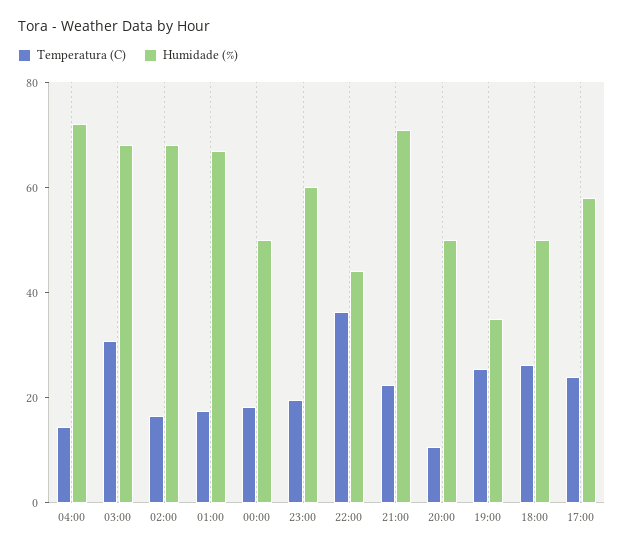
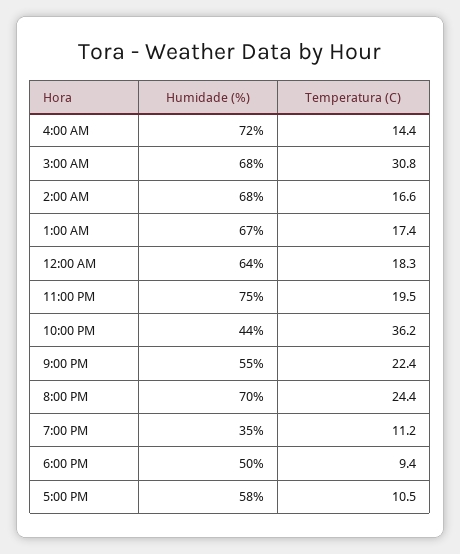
  {
    "Temperatura (C)": {
      "04:00": 14.4,
      "03:00": 30.8,
      "02:00": 16.6,
      "01:00": 17.4,
      "00:00": 18.3,
      "23:00": 19.5,
      "22:00": 36.2,
      "21:00": 22.4,
-     "20:00": 10,
+     "20:00": 24.4,
-     "19:00": 25,
+     "19:00": 11.2,
-     "18:00": 25,
+     "18:00": 9.4,
-     "17:00": 25
+     "17:00": 10.5
    },
    "Humidade (%)": {
      "04:00": 72,
      "03:00": 68,
      "02:00": 68,
      "01:00": 67,
-     "00:00": 50,
+     "00:00": 64,
-     "23:00": 60,
+     "23:00": 75,
      "22:00": 44,
-     "21:00": 70,
+     "21:00": 55,
-     "20:00": 50,
+     "20:00": 70,
      "19:00": 35,
      "18:00": 50,
      "17:00": 58
    }
  }

